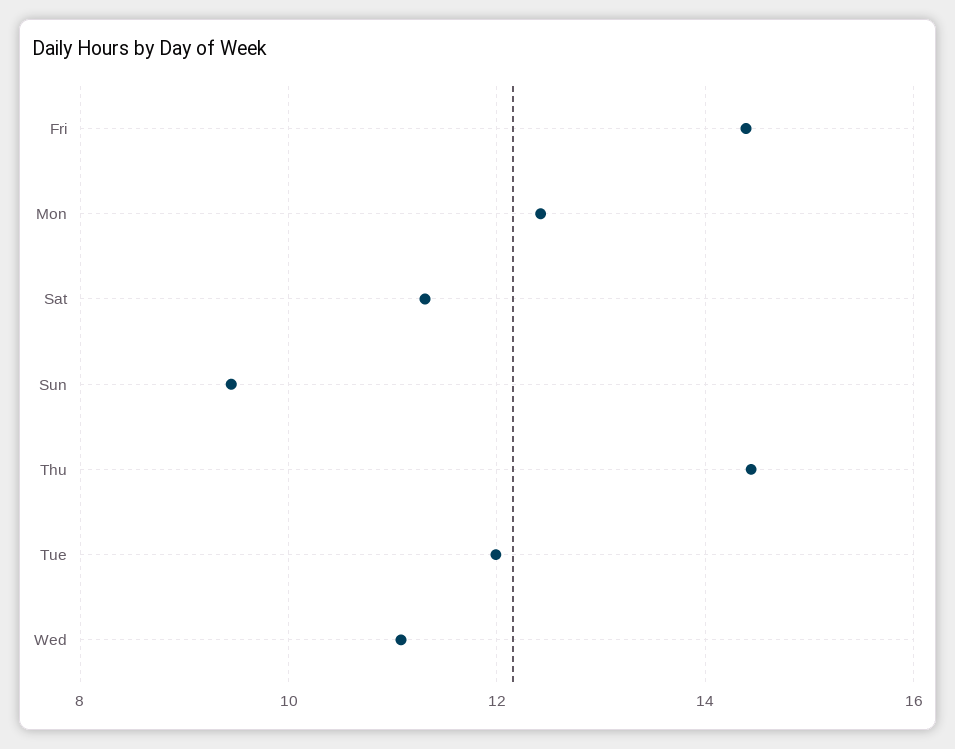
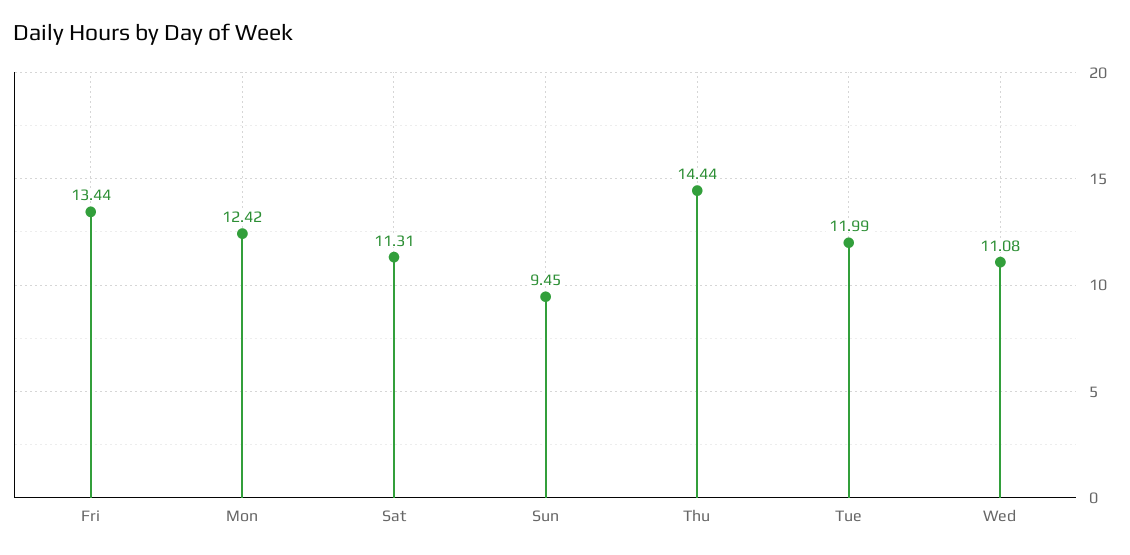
  {
-   "Fri": 14.4,
+   "Fri": 13.44,
    "Mon": 12.42,
    "Sat": 11.31,
    "Sun": 9.45,
    "Thu": 14.44,
    "Tue": 11.99,
    "Wed": 11.08
  }

